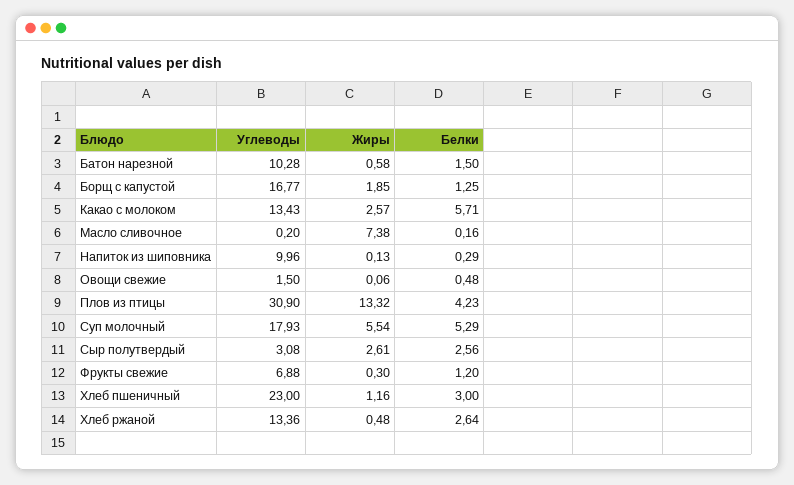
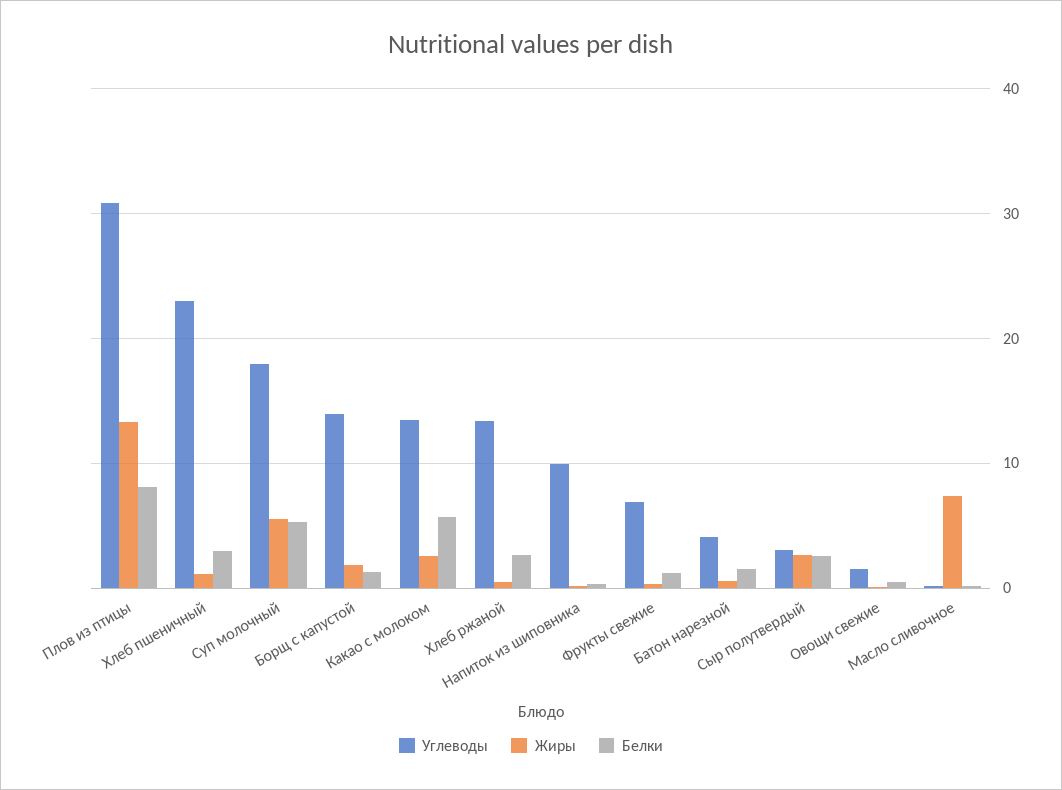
  {
    "Углеводы": {
-     "Батон нарезной": 10.28,
+     "Батон нарезной": 4,
-     "Борщ с капустой": 16.77,
+     "Борщ с капустой": 14,
      "Какао с молоком": 13.43,
      "Масло сливочное": 0.2,
      "Напиток из шиповника": 9.96,
      "Овощи свежие": 1.5,
      "Плов из птицы": 30.9,
      "Суп молочный": 17.93,
      "Сыр полутвердый": 3.08,
      "Фрукты свежие": 6.88,
      "Хлеб пшеничный": 23,
      "Хлеб ржаной": 13.36
    },
    "Жиры": {
      "Батон нарезной": 0.58,
      "Борщ с капустой": 1.85,
      "Какао с молоком": 2.57,
      "Масло сливочное": 7.38,
      "Напиток из шиповника": 0.13,
      "Овощи свежие": 0.06,
      "Плов из птицы": 13.32,
      "Суп молочный": 5.54,
      "Сыр полутвердый": 2.61,
      "Фрукты свежие": 0.3,
      "Хлеб пшеничный": 1.16,
      "Хлеб ржаной": 0.48
    },
    "Белки": {
      "Батон нарезной": 1.5,
      "Борщ с капустой": 1.25,
      "Какао с молоком": 5.71,
      "Масло сливочное": 0.16,
      "Напиток из шиповника": 0.29,
      "Овощи свежие": 0.48,
-     "Плов из птицы": 4.23,
+     "Плов из птицы": 8,
      "Суп молочный": 5.29,
      "Сыр полутвердый": 2.56,
      "Фрукты свежие": 1.2,
      "Хлеб пшеничный": 3,
      "Хлеб ржаной": 2.64
    }
  }

